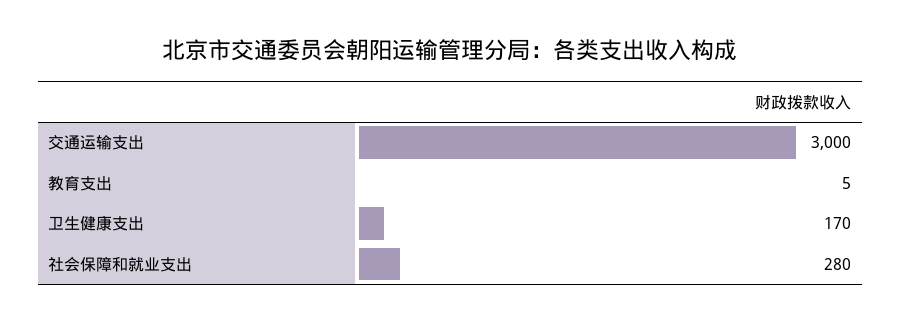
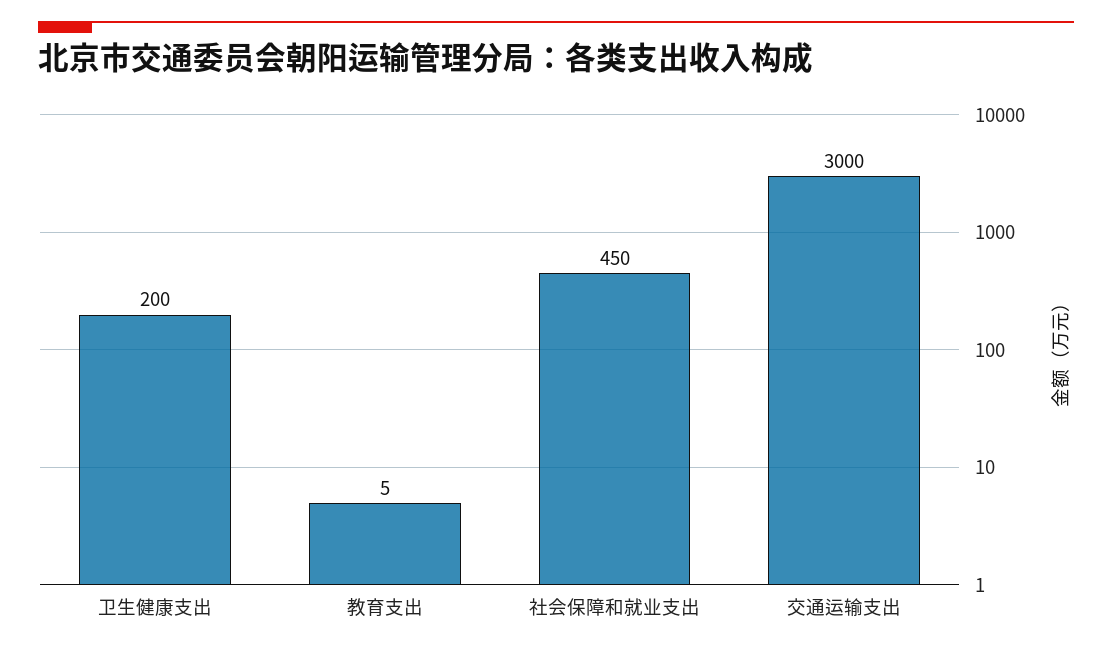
  {
    "交通运输支出": 3000,
    "教育支出": 5,
-   "卫生健康支出": 170,
+   "卫生健康支出": 200,
-   "社会保障和就业支出": 280
+   "社会保障和就业支出": 450
  }

